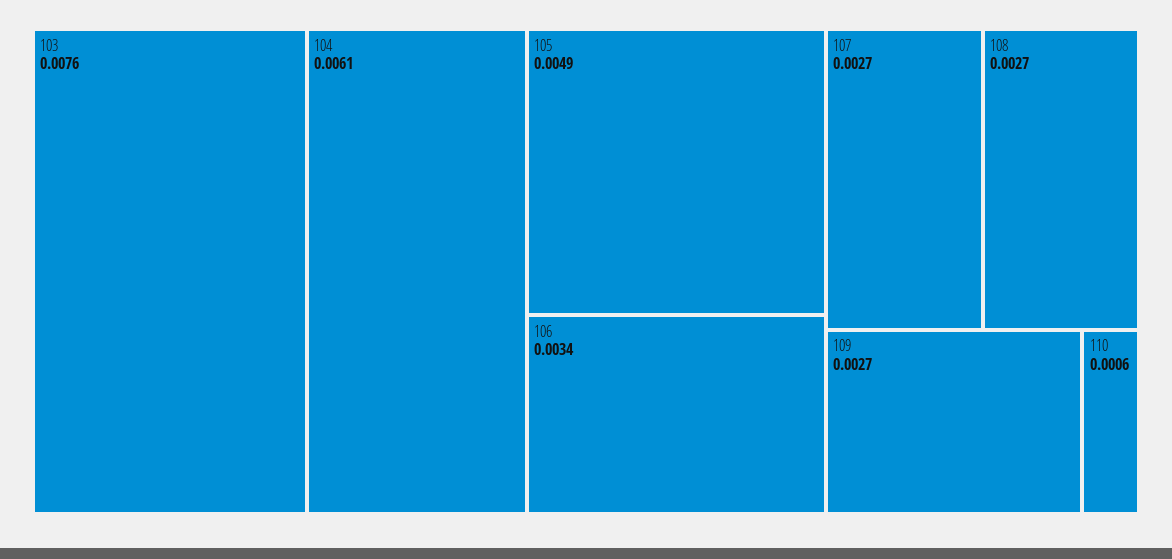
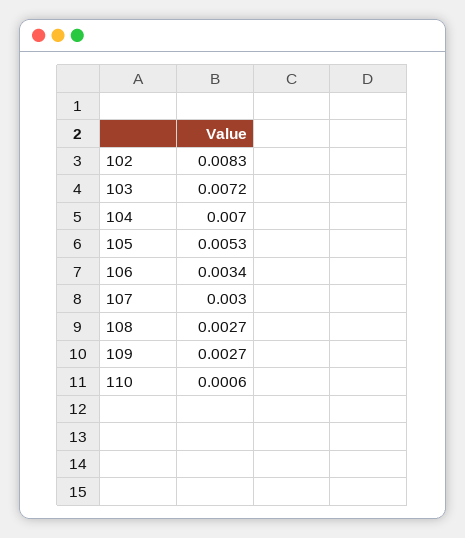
  {
-   "103": 0.0076,
+   "103": 0.0072,
-   "104": 0.0061,
+   "104": 0.007,
-   "105": 0.0049,
+   "105": 0.0053,
    "106": 0.0034,
-   "107": 0.0027,
+   "107": 0.003,
    "108": 0.0027,
    "109": 0.0027,
-   "110": 0.0006
+   "110": 0.0006,
+   "102": 0.0083
  }

